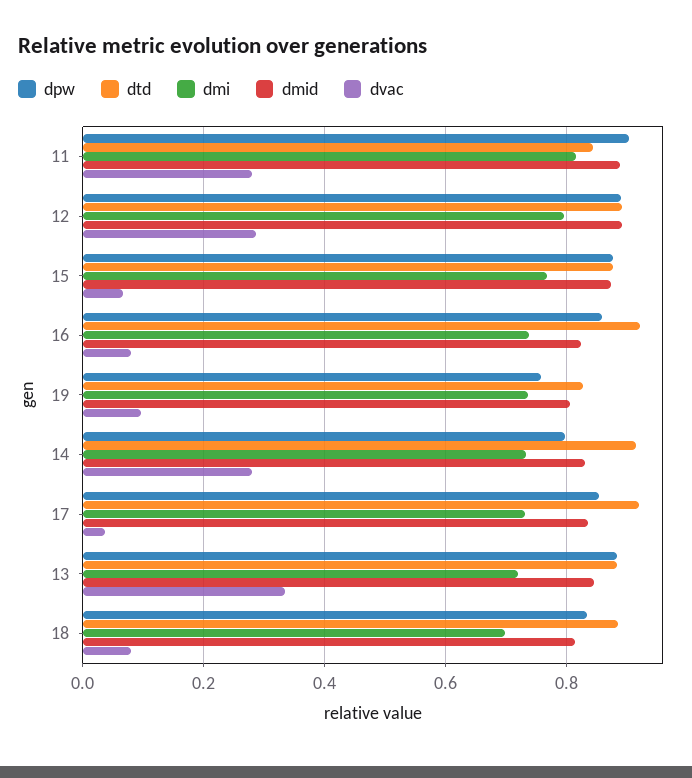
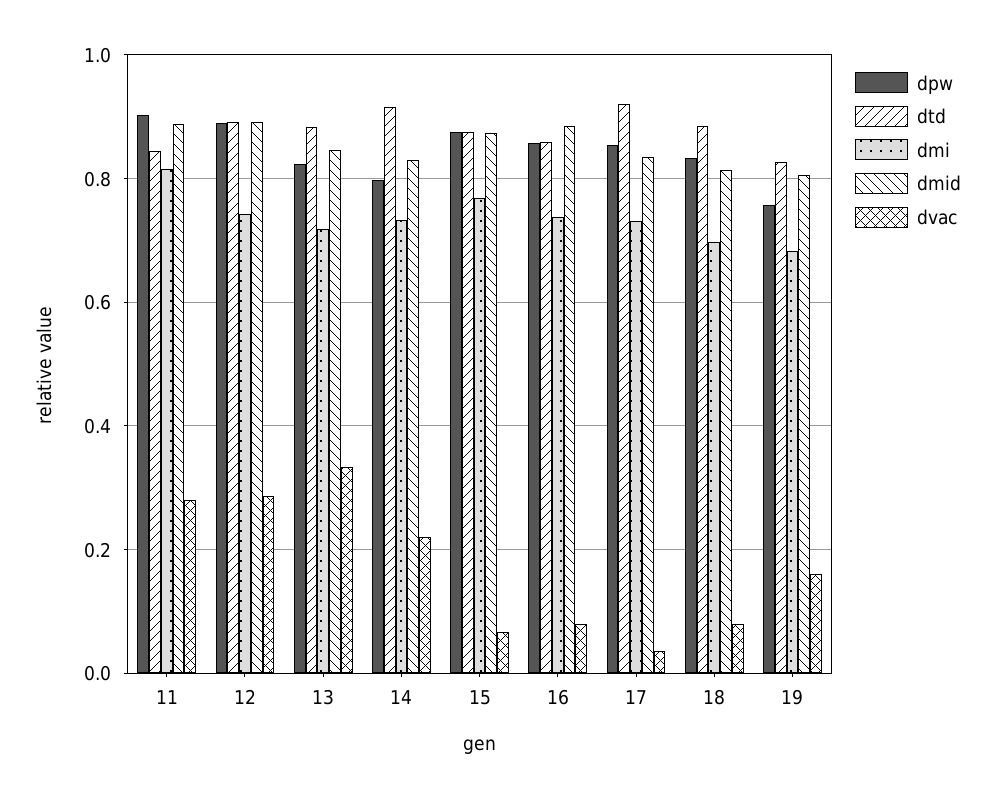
  {
    "dpw": {
      "11": 0.9,
      "12": 0.9,
      "15": 0.88,
      "16": 0.86,
      "19": 0.76,
      "14": 0.8,
      "17": 0.86,
-     "13": 0.88,
+     "13": 0.82,
      "18": 0.84
    },
    "dtd": {
      "11": 0.84,
      "12": 0.9,
      "15": 0.88,
-     "16": 0.92,
+     "16": 0.86,
      "19": 0.82,
      "14": 0.92,
      "17": 0.92,
      "13": 0.88,
      "18": 0.88
    },
    "dmi": {
      "11": 0.82,
-     "12": 0.8,
+     "12": 0.74,
      "15": 0.76,
      "16": 0.74,
-     "19": 0.74,
+     "19": 0.68,
      "14": 0.74,
      "17": 0.74,
      "13": 0.72,
      "18": 0.7
    },
    "dmid": {
      "11": 0.88,
      "12": 0.9,
      "15": 0.88,
-     "16": 0.82,
+     "16": 0.88,
      "19": 0.8,
      "14": 0.84,
      "17": 0.84,
      "13": 0.84,
      "18": 0.82
    },
    "dvac": {
      "11": 0.28,
      "12": 0.28,
      "15": 0.06,
      "16": 0.08,
-     "19": 0.1,
+     "19": 0.16,
-     "14": 0.28,
+     "14": 0.22,
      "17": 0.04,
      "13": 0.34,
      "18": 0.08
    }
  }

